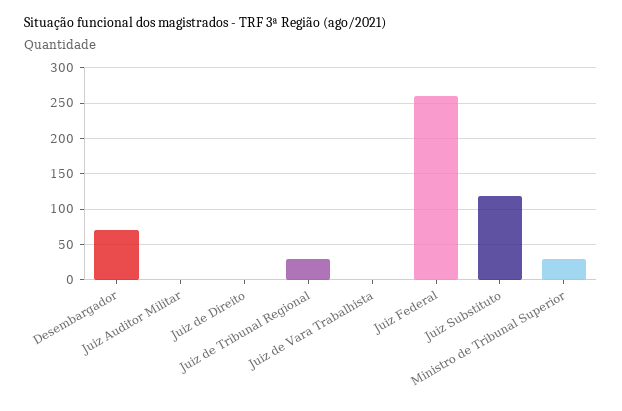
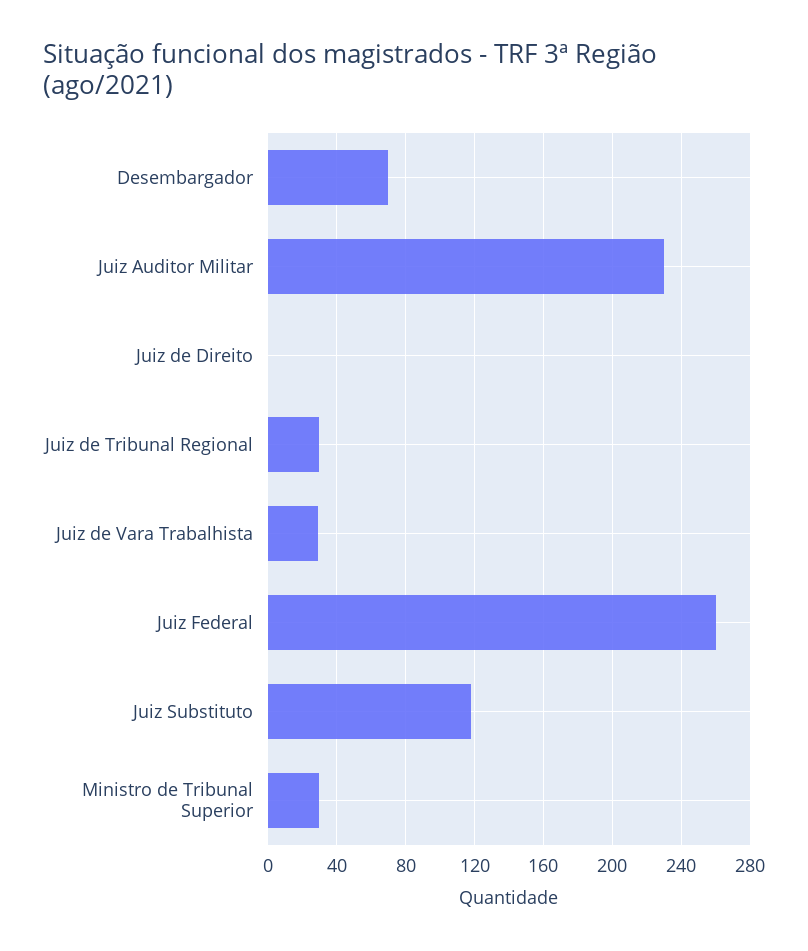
  {
    "Desembargador": 70,
-   "Juiz Auditor Militar": 0,
+   "Juiz Auditor Militar": 230,
    "Juiz de Direito": 0,
    "Juiz de Tribunal Regional": 30,
-   "Juiz de Vara Trabalhista": 0,
+   "Juiz de Vara Trabalhista": 30,
    "Juiz Federal": 260,
    "Juiz Substituto": 120,
    "Ministro de Tribunal Superior": 30
  }

